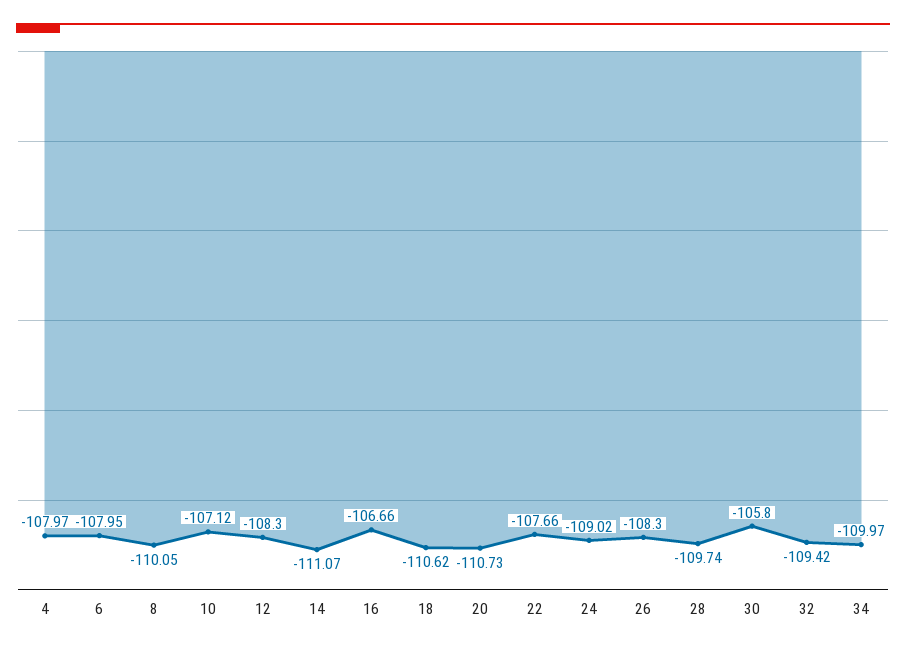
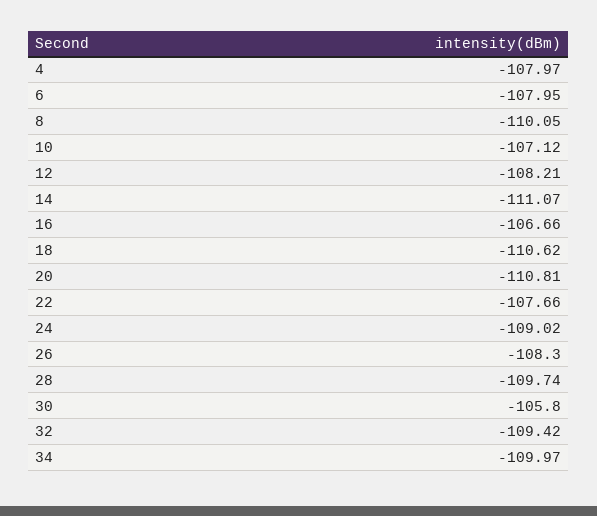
  {
    "4": -107.97,
    "6": -107.95,
    "8": -110.05,
    "10": -107.12,
-   "12": -108.3,
+   "12": -108.21,
    "14": -111.07,
    "16": -106.66,
    "18": -110.62,
-   "20": -110.73,
+   "20": -110.81,
    "22": -107.66,
    "24": -109.02,
    "26": -108.3,
    "28": -109.74,
    "30": -105.8,
    "32": -109.42,
    "34": -109.97
  }

